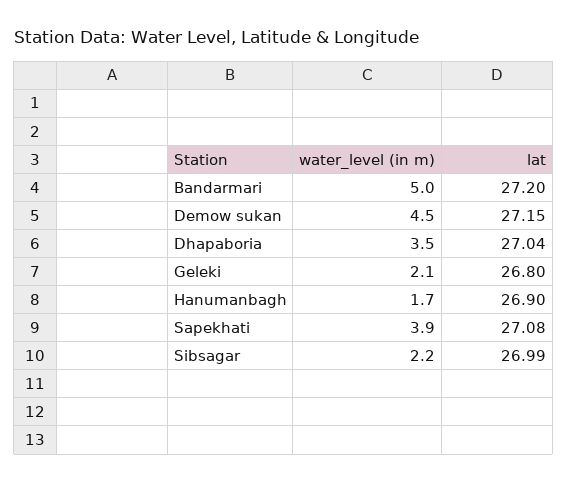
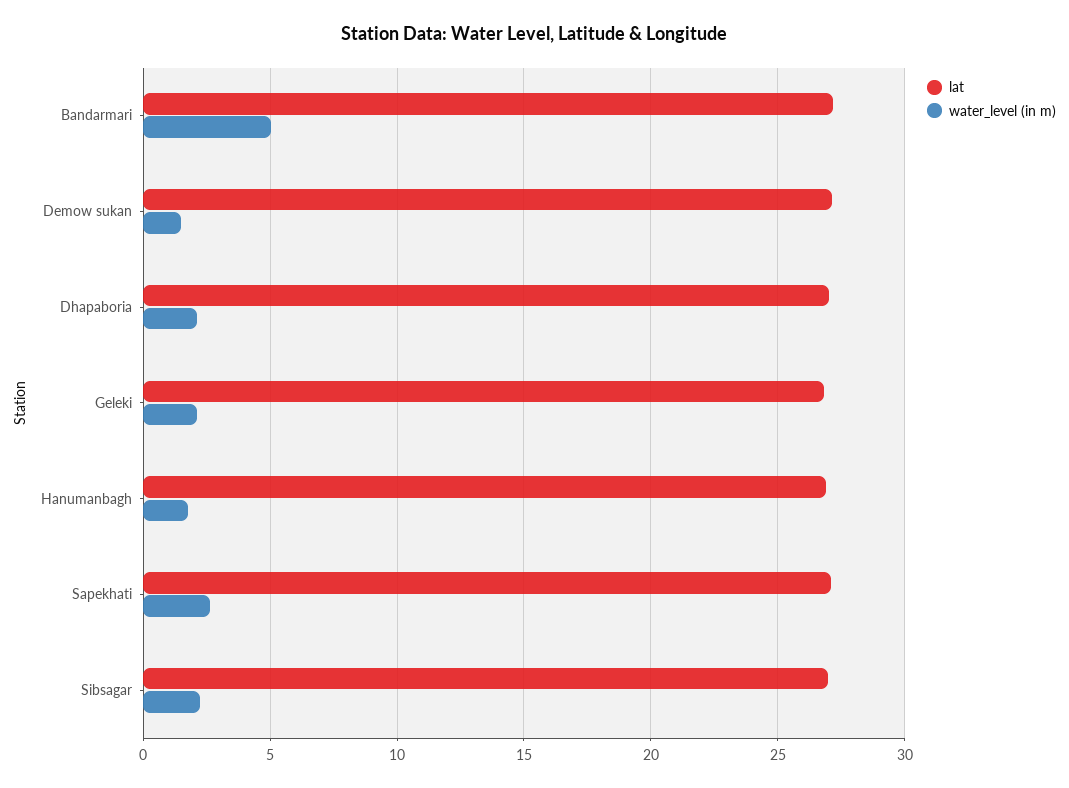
  {
    "water_level (in m)": {
      "Bandarmari": 5,
-     "Demow sukan": 4.5,
+     "Demow sukan": 1.5,
-     "Dhapaboria": 3.5,
+     "Dhapaboria": 2,
      "Geleki": 2.1,
      "Hanumanbagh": 1.7,
-     "Sapekhati": 3.9,
+     "Sapekhati": 2.5,
      "Sibsagar": 2.2
    },
    "lat": {
      "Bandarmari": 27.2,
      "Demow sukan": 27.15,
      "Dhapaboria": 27.04,
      "Geleki": 26.8,
      "Hanumanbagh": 26.9,
      "Sapekhati": 27.08,
      "Sibsagar": 26.99
    }
  }

